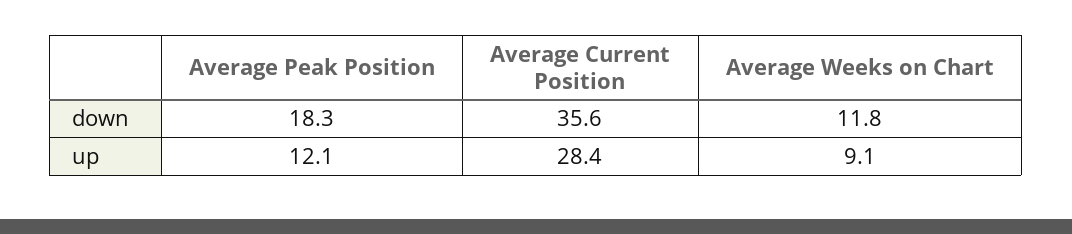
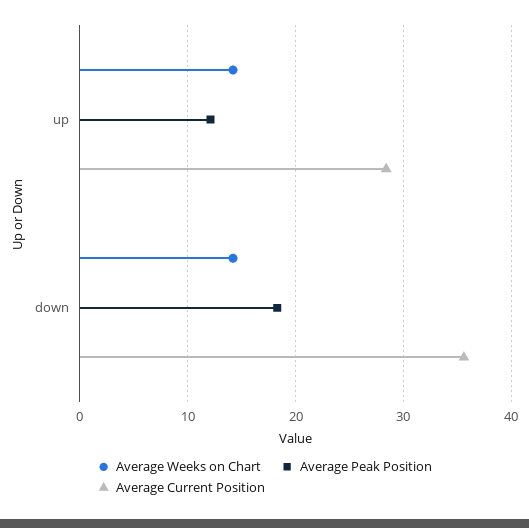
  {
    "Average Peak Position": {
      "down": 18.3,
      "up": 12.1
    },
    "Average Current Position": {
      "down": 35.6,
      "up": 28.4
    },
    "Average Weeks on Chart": {
-     "down": 11.8,
+     "down": 14,
-     "up": 9.1
+     "up": 14
    }
  }

